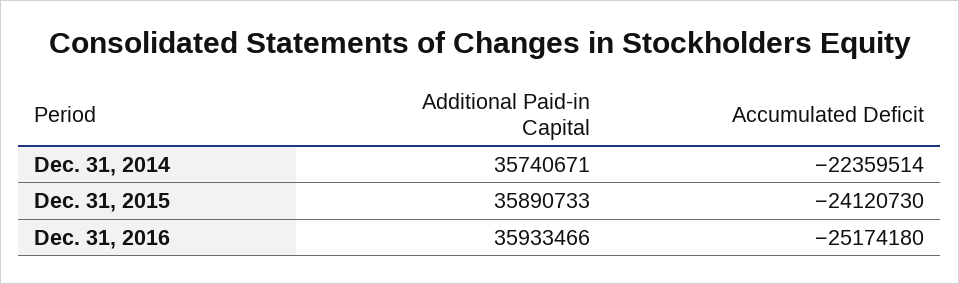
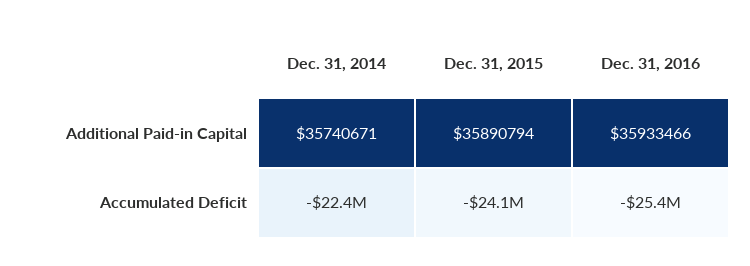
  {
    "Additional Paid-in Capital": {
      "Dec. 31, 2014": 35740671,
-     "Dec. 31, 2015": 35890733,
+     "Dec. 31, 2015": 35890794,
      "Dec. 31, 2016": 35933466
    },
    "Accumulated Deficit": {
      "Dec. 31, 2014": -22359514,
      "Dec. 31, 2015": -24120730,
-     "Dec. 31, 2016": -25174180
+     "Dec. 31, 2016": -25400000
    }
  }

